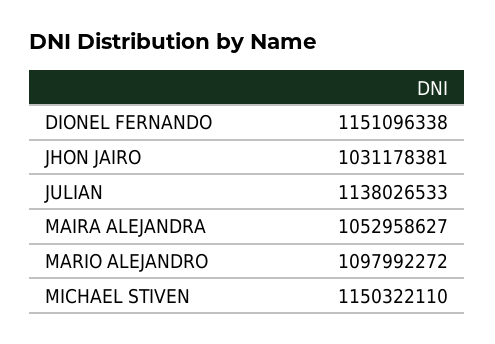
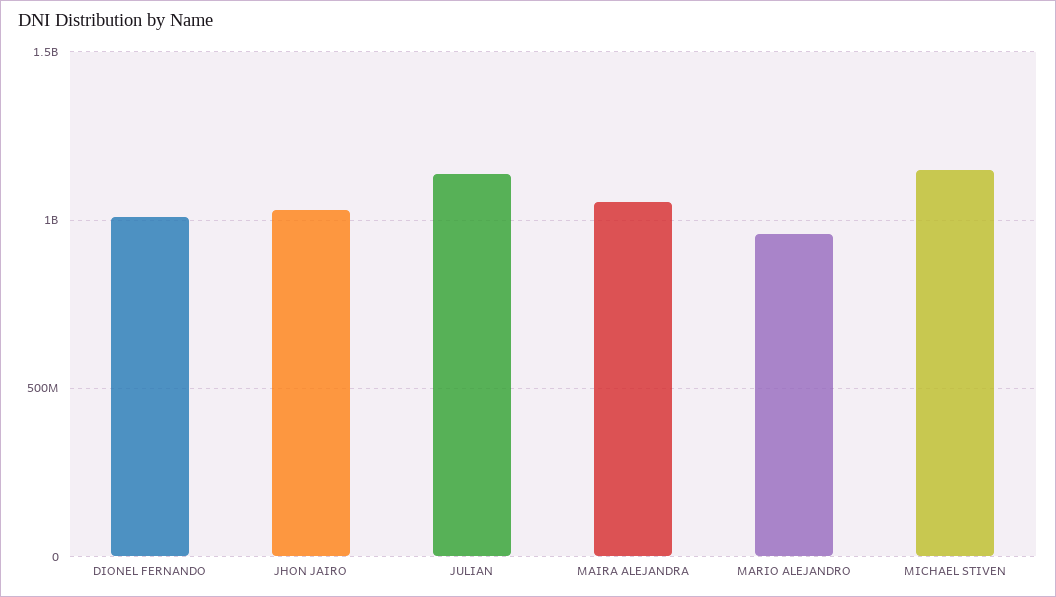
  {
-   "DIONEL FERNANDO": 1151096338,
+   "DIONEL FERNANDO": 1000000000,
    "JHON JAIRO": 1031178381,
    "JULIAN": 1138026533,
    "MAIRA ALEJANDRA": 1052958627,
-   "MARIO ALEJANDRO": 1097992272,
+   "MARIO ALEJANDRO": 950000000,
    "MICHAEL STIVEN": 1150322110
  }

